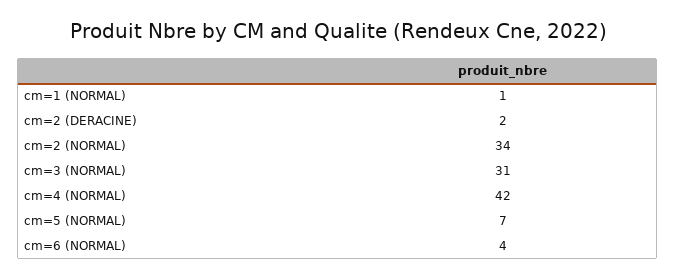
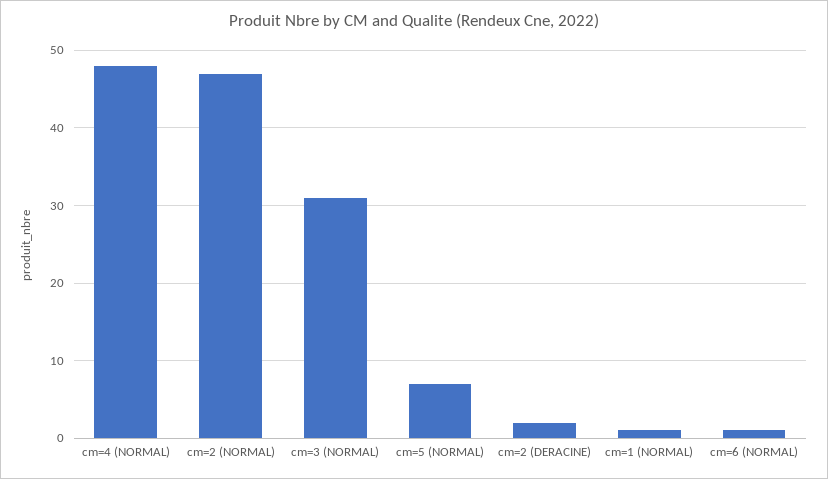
  {
    "cm=1 (NORMAL)": 1,
    "cm=2 (DERACINE)": 2,
-   "cm=2 (NORMAL)": 34,
+   "cm=2 (NORMAL)": 47,
    "cm=3 (NORMAL)": 31,
-   "cm=4 (NORMAL)": 42,
+   "cm=4 (NORMAL)": 48,
    "cm=5 (NORMAL)": 7,
-   "cm=6 (NORMAL)": 4
+   "cm=6 (NORMAL)": 1
  }

